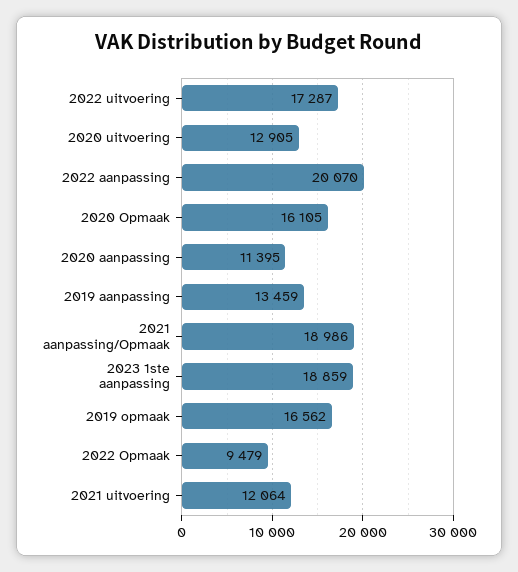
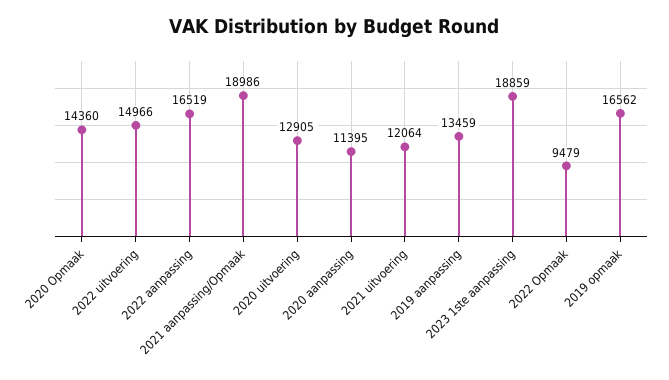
  {
-   "2022 uitvoering": 17287,
+   "2022 uitvoering": 14966,
    "2020 uitvoering": 12905,
-   "2022 aanpassing": 20070,
+   "2022 aanpassing": 16519,
-   "2020 Opmaak": 16105,
+   "2020 Opmaak": 14360,
    "2020 aanpassing": 11395,
    "2019 aanpassing": 13459,
    "2021 aanpassing/Opmaak": 18986,
    "2023 1ste aanpassing": 18859,
    "2019 opmaak": 16562,
    "2022 Opmaak": 9479,
    "2021 uitvoering": 12064
  }

